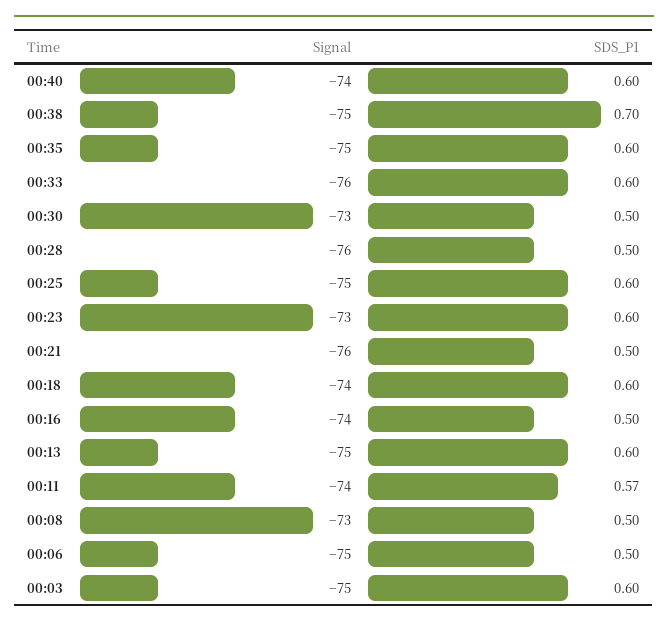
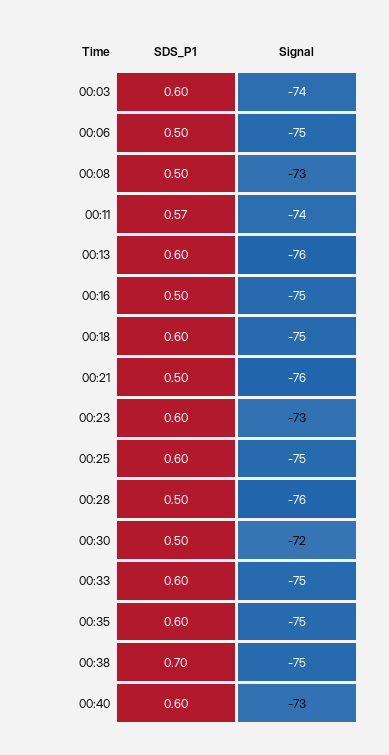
  {
    "Signal": {
-     "00:40": -74,
+     "00:40": -73,
      "00:38": -75,
      "00:35": -75,
-     "00:33": -76,
+     "00:33": -75,
-     "00:30": -73,
+     "00:30": -72,
      "00:28": -76,
      "00:25": -75,
      "00:23": -73,
      "00:21": -76,
-     "00:18": -74,
+     "00:18": -75,
-     "00:16": -74,
+     "00:16": -75,
-     "00:13": -75,
+     "00:13": -76,
      "00:11": -74,
      "00:08": -73,
      "00:06": -75,
-     "00:03": -75
+     "00:03": -74
    },
    "SDS_P1": {
      "00:40": 0.6,
      "00:38": 0.7,
      "00:35": 0.6,
      "00:33": 0.6,
      "00:30": 0.5,
      "00:28": 0.5,
      "00:25": 0.6,
      "00:23": 0.6,
      "00:21": 0.5,
      "00:18": 0.6,
      "00:16": 0.5,
      "00:13": 0.6,
      "00:11": 0.57,
      "00:08": 0.5,
      "00:06": 0.5,
      "00:03": 0.6
    }
  }

